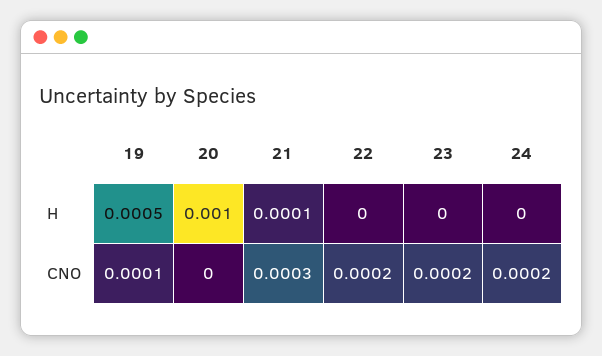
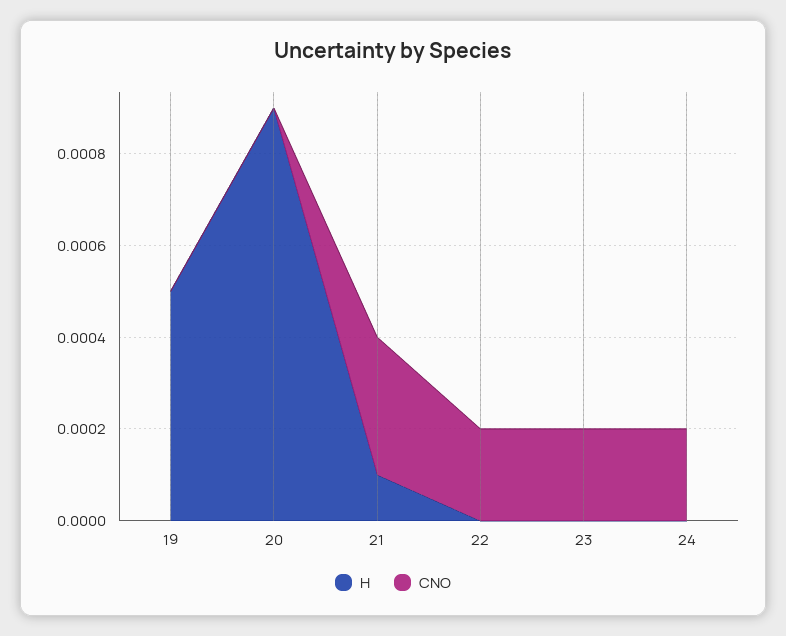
  {
    "H": {
      "19": 0.0005,
-     "20": 0.001,
+     "20": 0.0009,
      "21": 0.0001,
      "22": 0,
      "23": 0,
      "24": 0
    },
    "CNO": {
-     "19": 0.0001,
+     "19": 0,
      "20": 0,
      "21": 0.0003,
      "22": 0.0002,
      "23": 0.0002,
      "24": 0.0002
    }
  }

